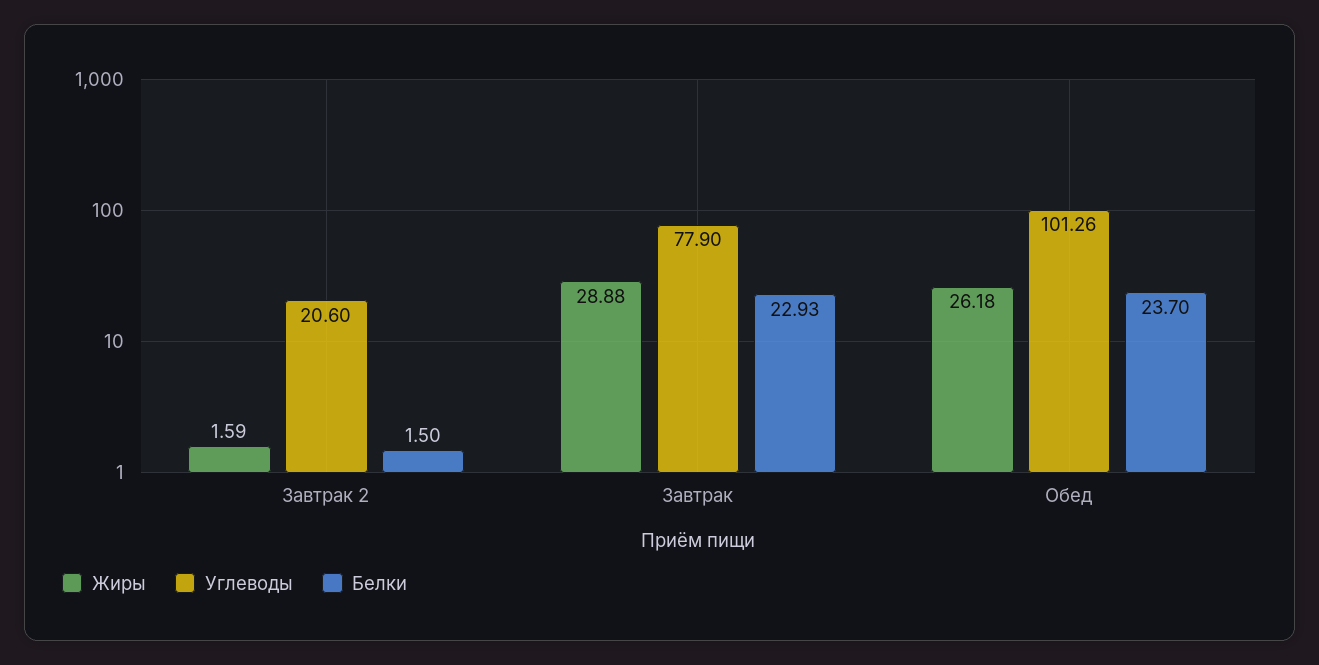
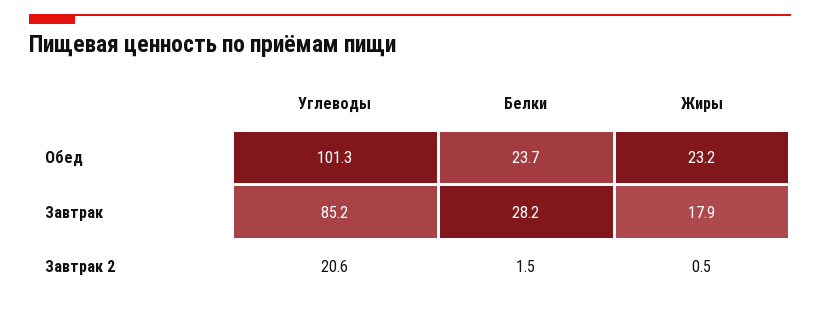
  {
    "Жиры": {
-     "Завтрак 2": 1.59,
+     "Завтрак 2": 0.5,
-     "Завтрак": 28.88,
+     "Завтрак": 17.9,
-     "Обед": 26.18
+     "Обед": 23.2
    },
    "Углеводы": {
      "Завтрак 2": 20.6,
-     "Завтрак": 77.9,
+     "Завтрак": 85.2,
      "Обед": 101.26
    },
    "Белки": {
      "Завтрак 2": 1.5,
-     "Завтрак": 22.93,
+     "Завтрак": 28.2,
      "Обед": 23.7
    }
  }

